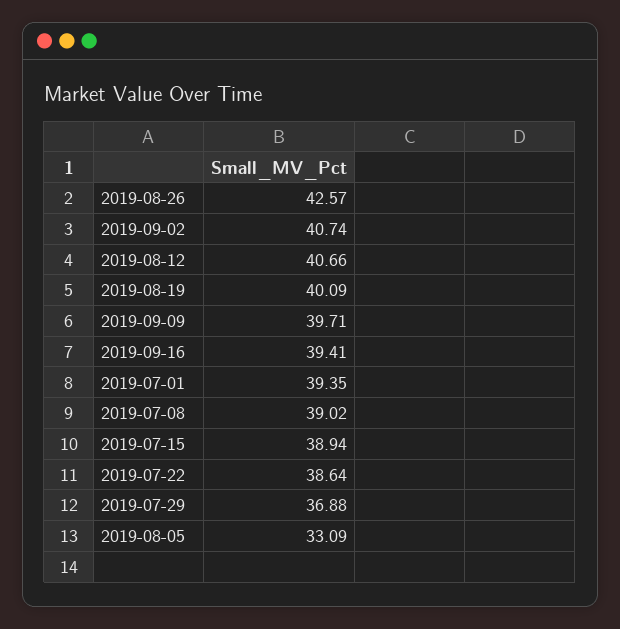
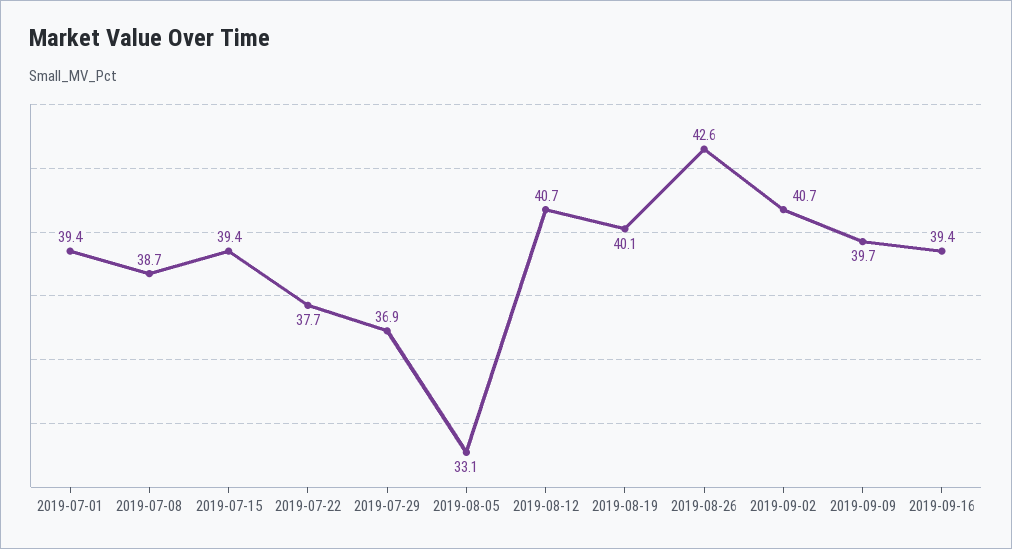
  {
    "2019-08-26": 42.57,
    "2019-09-02": 40.74,
    "2019-08-12": 40.66,
    "2019-08-19": 40.09,
    "2019-09-09": 39.71,
    "2019-09-16": 39.41,
    "2019-07-01": 39.35,
-   "2019-07-08": 39.02,
+   "2019-07-08": 38.7,
-   "2019-07-15": 38.94,
+   "2019-07-15": 39.4,
-   "2019-07-22": 38.64,
+   "2019-07-22": 37.7,
    "2019-07-29": 36.88,
    "2019-08-05": 33.09
  }

